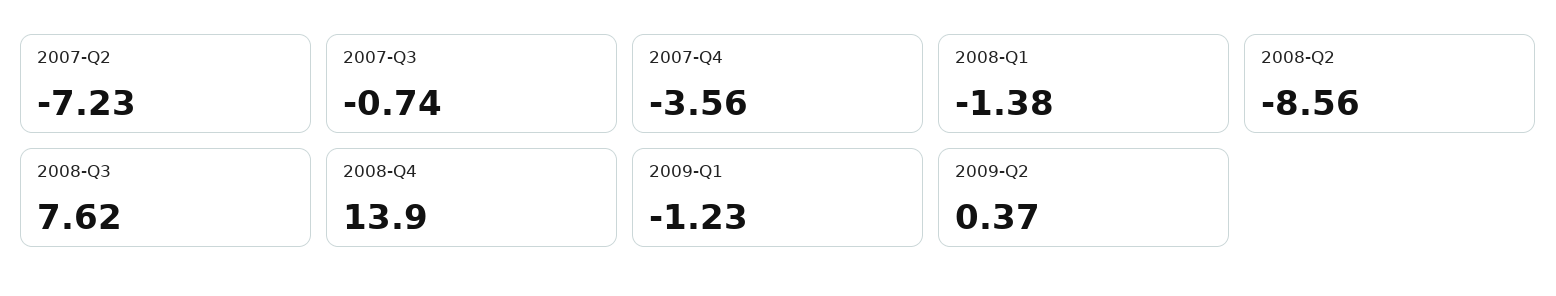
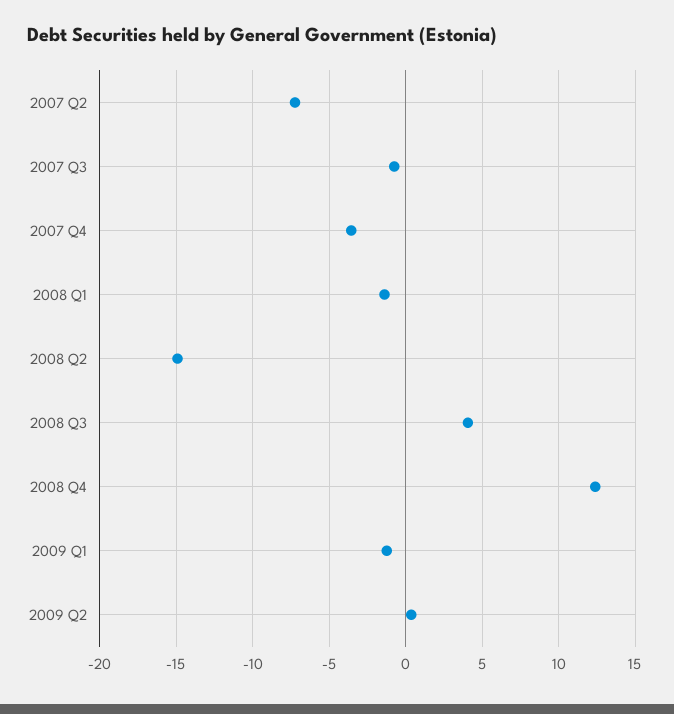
  {
    "2007-Q2": -7.23,
    "2007-Q3": -0.74,
    "2007-Q4": -3.56,
    "2008-Q1": -1.38,
-   "2008-Q2": -8.56,
+   "2008-Q2": -15,
-   "2008-Q3": 7.62,
+   "2008-Q3": 4,
-   "2008-Q4": 13.9,
+   "2008-Q4": 12.5,
    "2009-Q1": -1.23,
    "2009-Q2": 0.37
  }

